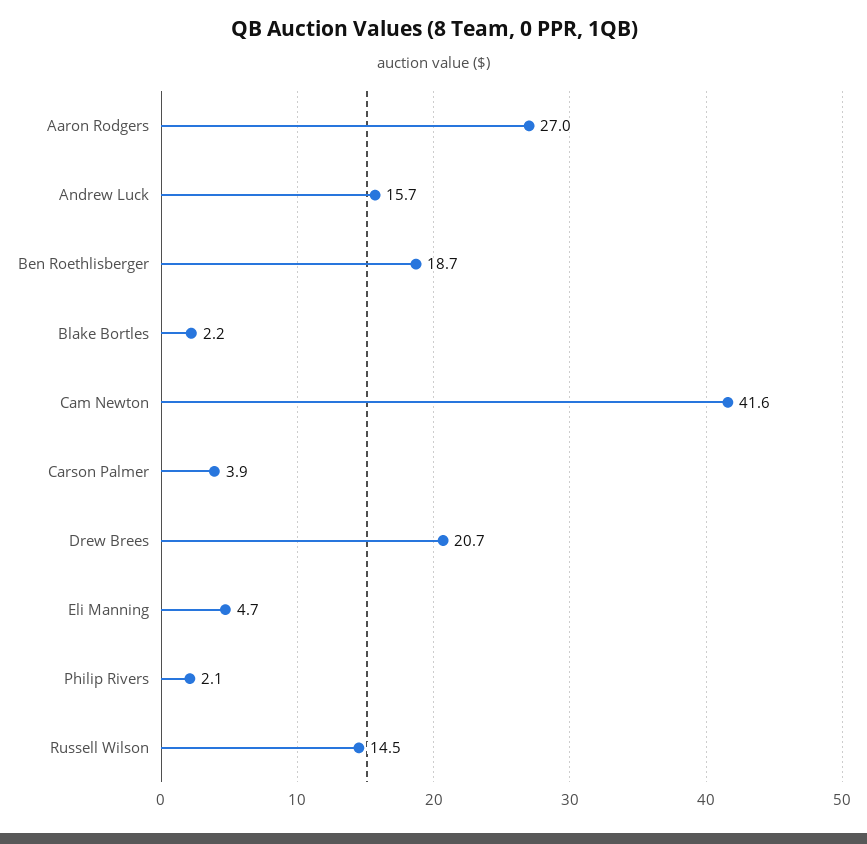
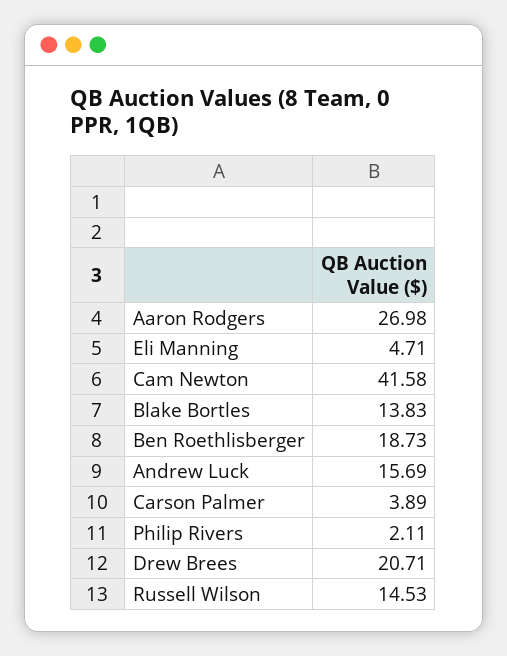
  {
    "Aaron Rodgers": 26.98,
    "Andrew Luck": 15.69,
    "Ben Roethlisberger": 18.73,
-   "Blake Bortles": 2.2,
+   "Blake Bortles": 13.83,
    "Cam Newton": 41.58,
    "Carson Palmer": 3.89,
    "Drew Brees": 20.71,
    "Eli Manning": 4.71,
    "Philip Rivers": 2.11,
    "Russell Wilson": 14.53
  }

